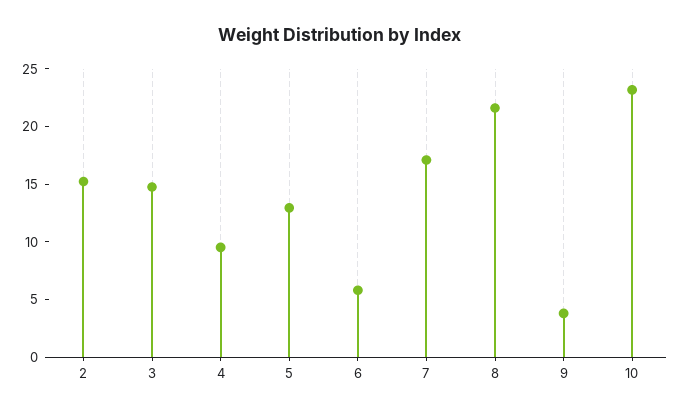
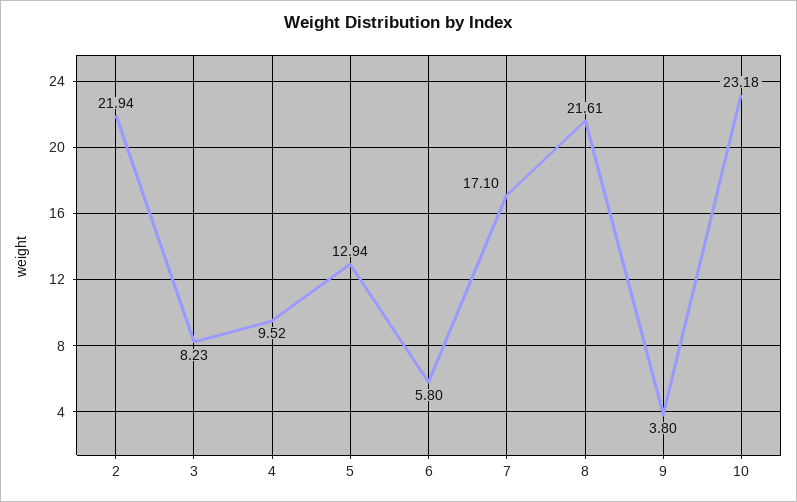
  {
-   "2": 15,
+   "2": 21.94,
-   "3": 15,
+   "3": 8.23,
    "4": 9.52,
    "5": 12.94,
    "6": 5.8,
    "7": 17.1,
    "8": 21.61,
    "9": 3.8,
    "10": 23.18
  }

